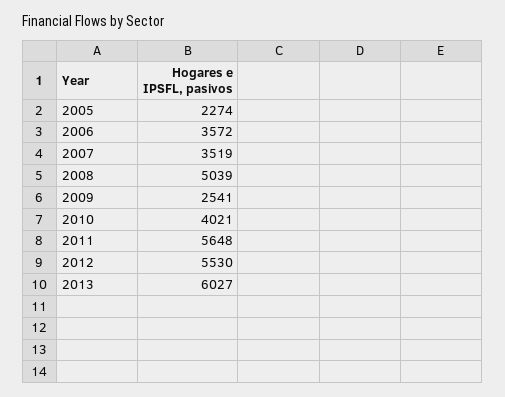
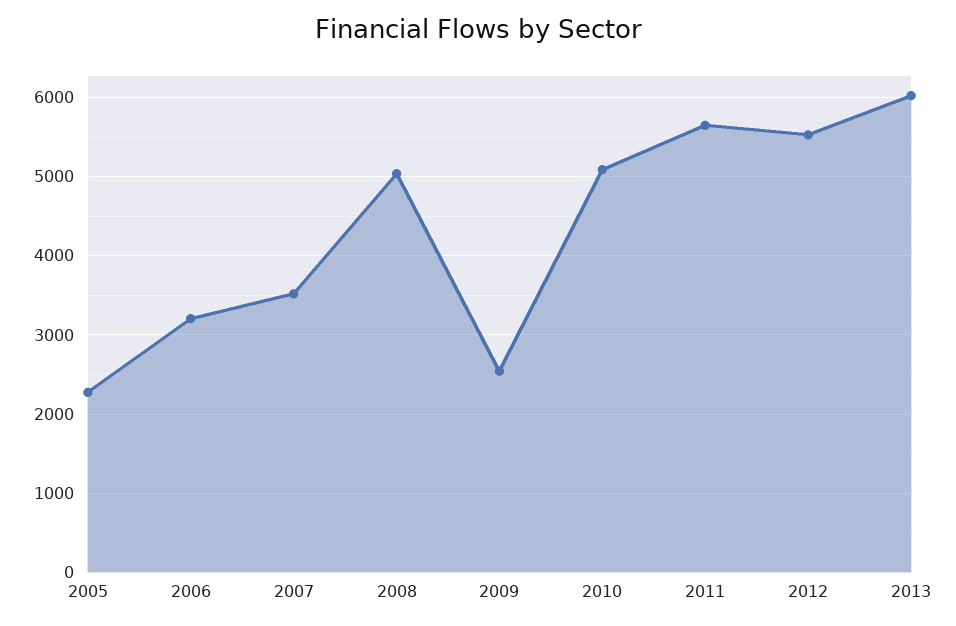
  {
    "2005": 2274,
-   "2006": 3572,
+   "2006": 3200,
    "2007": 3519,
    "2008": 5039,
    "2009": 2541,
-   "2010": 4021,
+   "2010": 5100,
    "2011": 5648,
    "2012": 5530,
    "2013": 6027
  }

